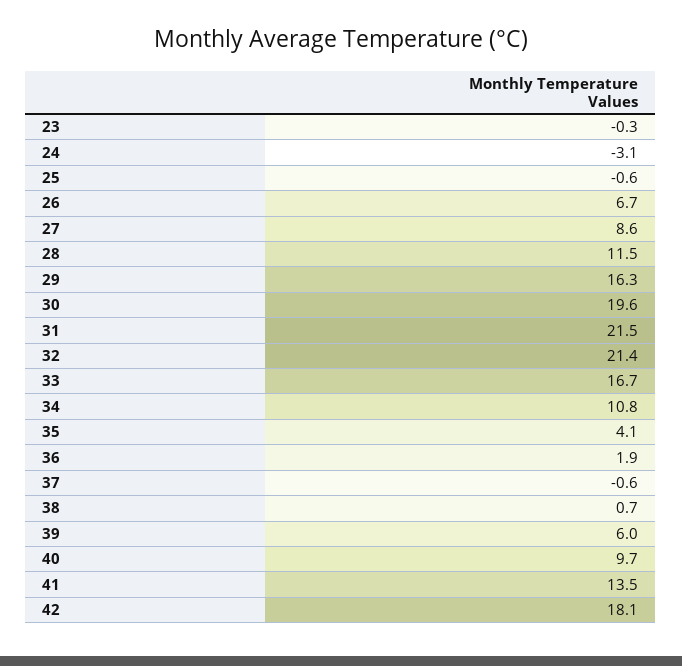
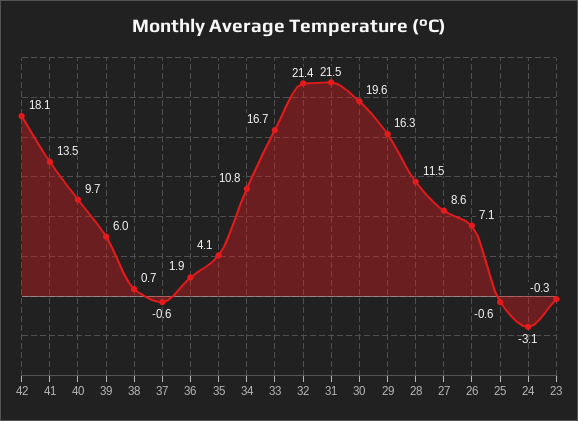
  {
    "23": -0.3,
    "24": -3.1,
    "25": -0.6,
-   "26": 6.7,
+   "26": 7.1,
    "27": 8.6,
    "28": 11.5,
    "29": 16.3,
    "30": 19.6,
    "31": 21.5,
    "32": 21.4,
    "33": 16.7,
    "34": 10.8,
    "35": 4.1,
    "36": 1.9,
    "37": -0.6,
    "38": 0.7,
    "39": 6,
    "40": 9.7,
    "41": 13.5,
    "42": 18.1
  }

